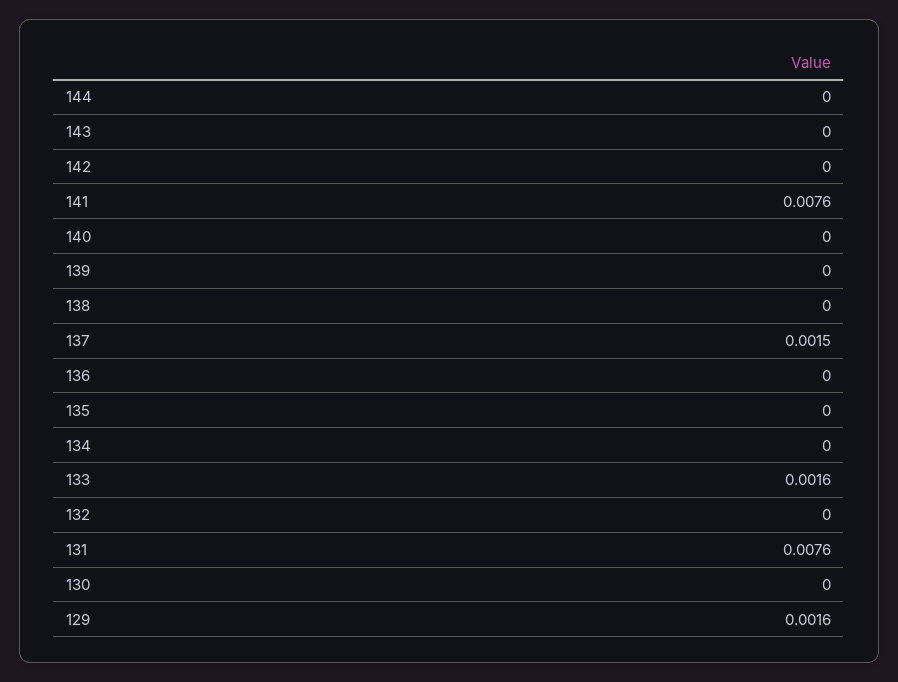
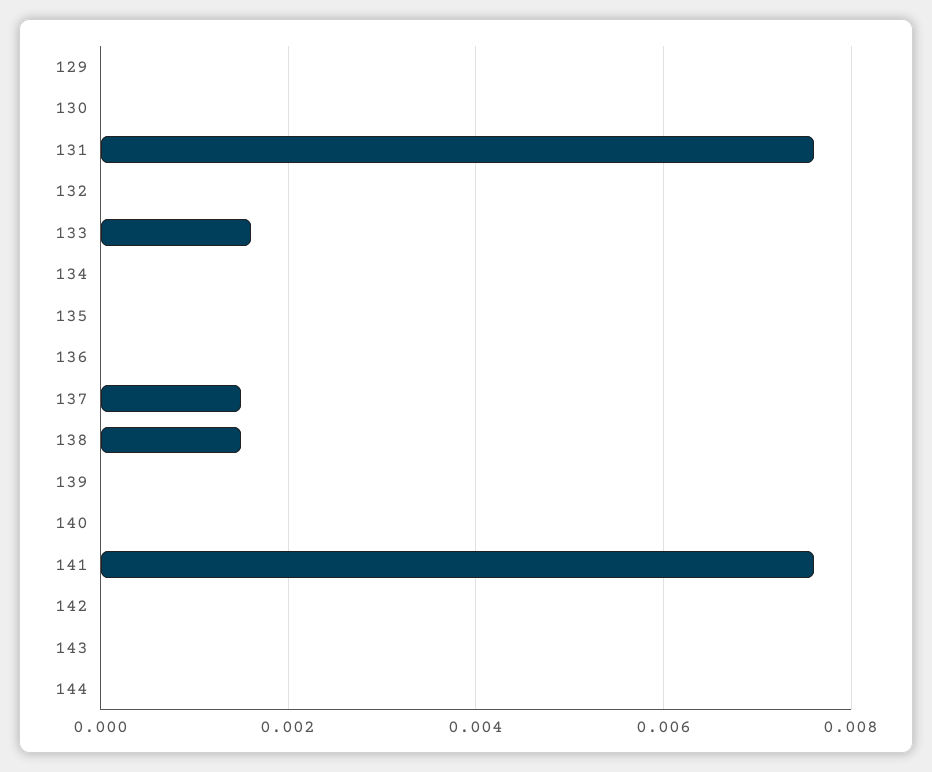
  {
    "144": 0,
    "143": 0,
    "142": 0,
    "141": 0.0076,
    "140": 0,
    "139": 0,
-   "138": 0,
+   "138": 0.0015,
    "137": 0.0015,
    "136": 0,
    "135": 0,
    "134": 0,
    "133": 0.0016,
    "132": 0,
    "131": 0.0076,
    "130": 0,
-   "129": 0.0016
+   "129": 0
  }

